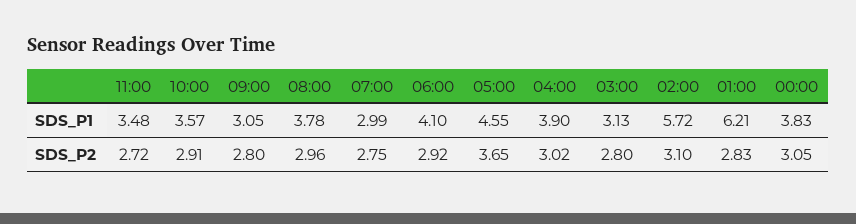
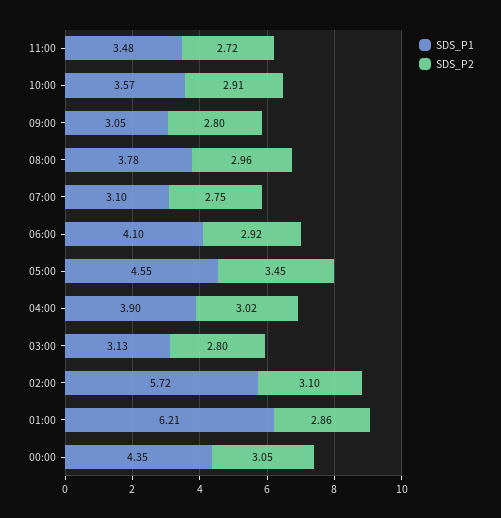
  {
    "SDS_P1": {
      "11:00": 3.48,
      "10:00": 3.57,
      "09:00": 3.05,
      "08:00": 3.78,
-     "07:00": 2.99,
+     "07:00": 3.1,
      "06:00": 4.1,
      "05:00": 4.55,
      "04:00": 3.9,
      "03:00": 3.13,
      "02:00": 5.72,
      "01:00": 6.21,
-     "00:00": 3.83
+     "00:00": 4.35
    },
    "SDS_P2": {
      "11:00": 2.72,
      "10:00": 2.91,
      "09:00": 2.8,
      "08:00": 2.96,
      "07:00": 2.75,
      "06:00": 2.92,
-     "05:00": 3.65,
+     "05:00": 3.45,
      "04:00": 3.02,
      "03:00": 2.8,
      "02:00": 3.1,
-     "01:00": 2.83,
+     "01:00": 2.86,
      "00:00": 3.05
    }
  }

